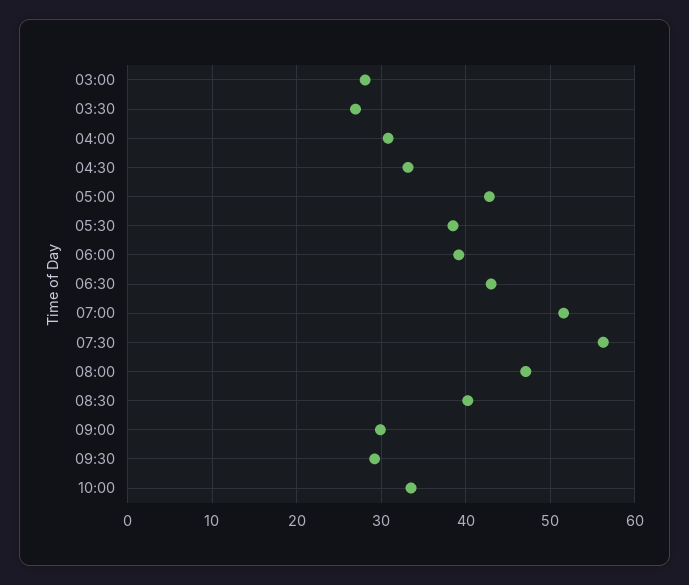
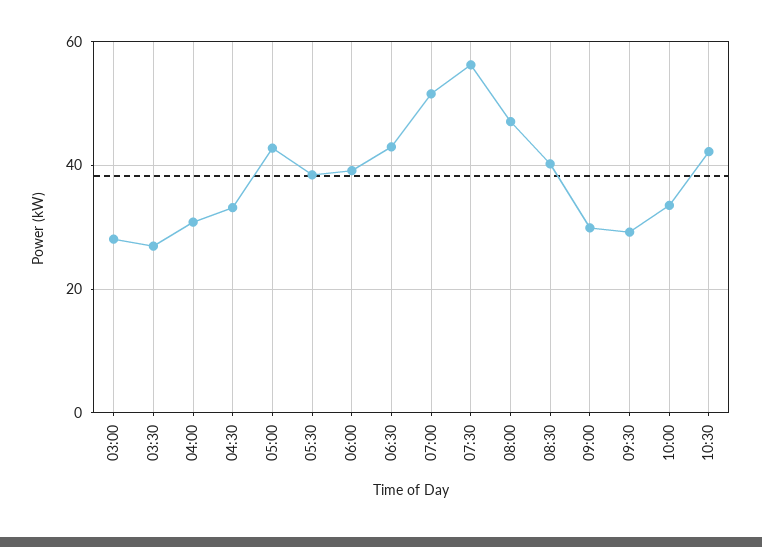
  {
    "03:00": 28,
    "03:30": 27,
    "04:00": 31,
    "04:30": 33,
    "05:00": 43,
    "05:30": 38,
    "06:00": 39,
    "06:30": 43,
    "07:00": 52,
    "07:30": 56,
    "08:00": 47,
    "08:30": 40,
    "09:00": 30,
    "09:30": 29,
-   "10:00": 34
+   "10:00": 34,
+   "10:30": 42
  }

